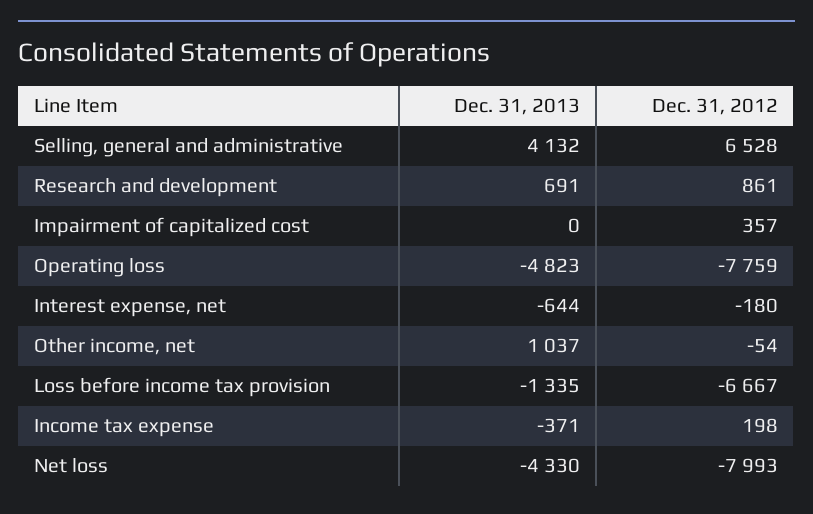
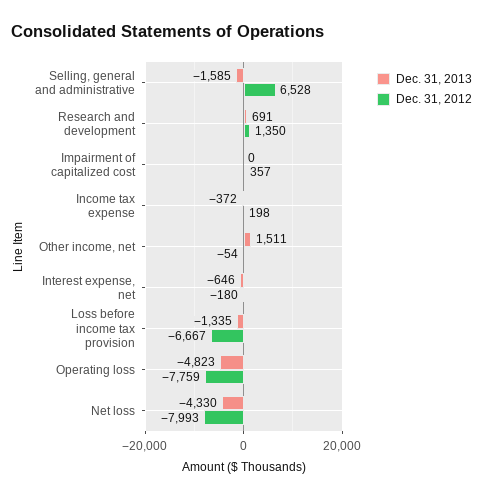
  {
    "Dec. 31, 2013": {
-     "Selling, general and administrative": 4132,
+     "Selling, general and administrative": -1585,
      "Research and development": 691,
      "Impairment of capitalized cost": 0,
      "Operating loss": -4823,
-     "Interest expense, net": -644,
+     "Interest expense, net": -646,
-     "Other income, net": 1037,
+     "Other income, net": 1511,
      "Loss before income tax provision": -1335,
-     "Income tax expense": -371,
+     "Income tax expense": -372,
      "Net loss": -4330
    },
    "Dec. 31, 2012": {
      "Selling, general and administrative": 6528,
-     "Research and development": 861,
+     "Research and development": 1350,
      "Impairment of capitalized cost": 357,
      "Operating loss": -7759,
      "Interest expense, net": -180,
      "Other income, net": -54,
      "Loss before income tax provision": -6667,
      "Income tax expense": 198,
      "Net loss": -7993
    }
  }

